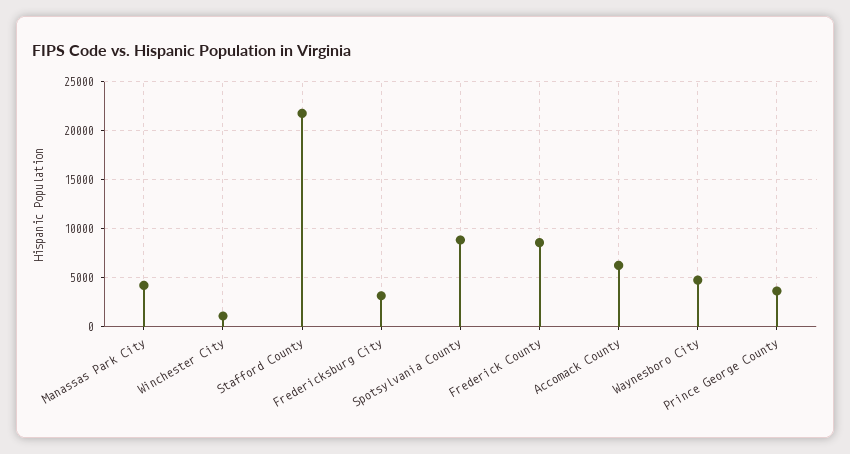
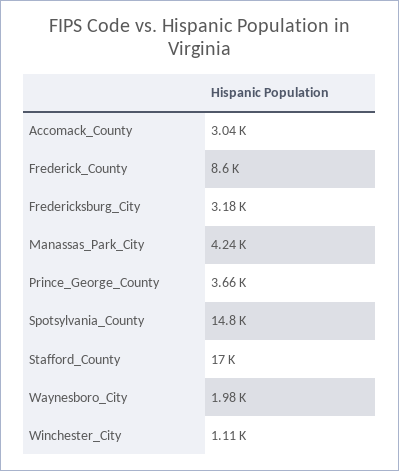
  {
    "Manassas Park City": 4240,
    "Winchester City": 1110,
-   "Stafford County": 22000,
+   "Stafford County": 17000,
    "Fredericksburg City": 3180,
-   "Spotsylvania County": 9000,
+   "Spotsylvania County": 14800,
    "Frederick County": 8600,
-   "Accomack County": 6000,
+   "Accomack County": 3040,
-   "Waynesboro City": 5000,
+   "Waynesboro City": 1980,
    "Prince George County": 3660
  }

